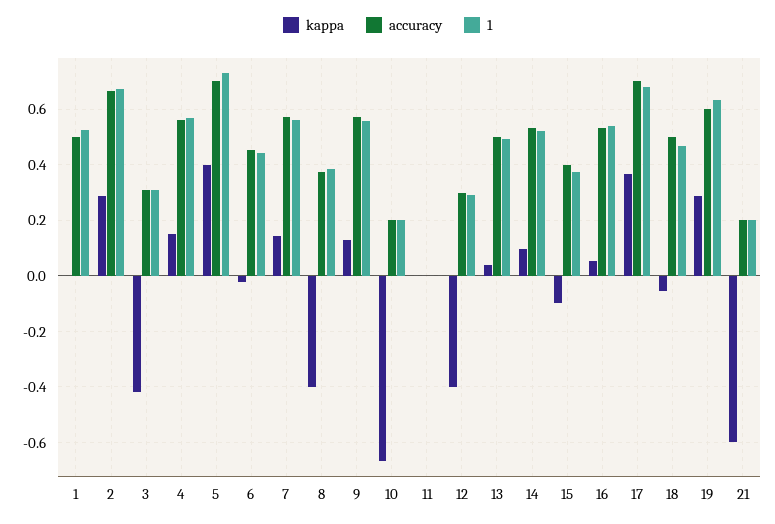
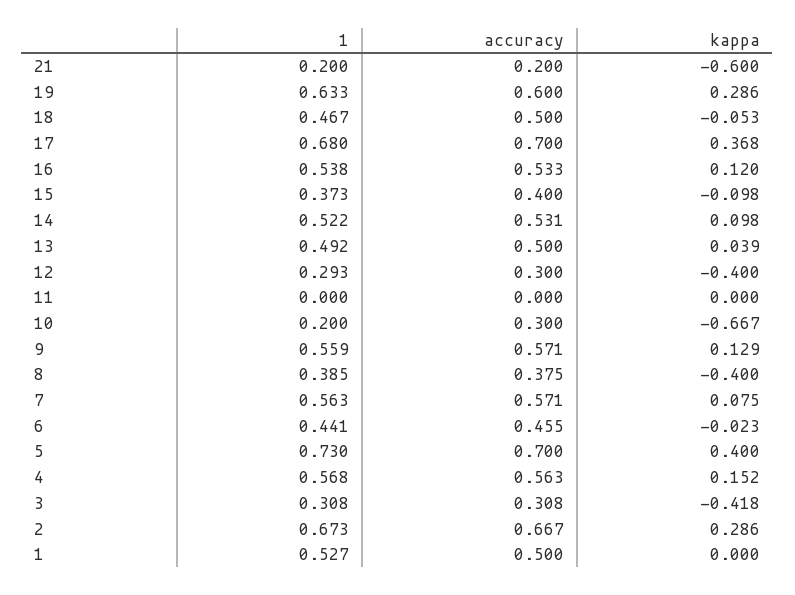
  {
    "kappa": {
      "1": 0,
      "2": 0.286,
      "3": -0.418,
      "4": 0.152,
      "5": 0.4,
      "6": -0.023,
-     "7": 0.15,
+     "7": 0.075,
      "8": -0.4,
      "9": 0.129,
      "10": -0.667,
      "11": 0,
      "12": -0.4,
      "13": 0.039,
      "14": 0.098,
      "15": -0.098,
-     "16": 0.05,
+     "16": 0.12,
      "17": 0.368,
      "18": -0.053,
      "19": 0.286,
      "21": -0.6
    },
    "accuracy": {
      "1": 0.5,
      "2": 0.667,
      "3": 0.308,
      "4": 0.563,
      "5": 0.7,
      "6": 0.455,
      "7": 0.571,
      "8": 0.375,
      "9": 0.571,
-     "10": 0.2,
+     "10": 0.3,
      "11": 0,
      "12": 0.3,
      "13": 0.5,
      "14": 0.531,
      "15": 0.4,
      "16": 0.533,
      "17": 0.7,
      "18": 0.5,
      "19": 0.6,
      "21": 0.2
    },
    "1": {
      "1": 0.527,
      "2": 0.673,
      "3": 0.308,
      "4": 0.568,
      "5": 0.73,
      "6": 0.441,
      "7": 0.563,
      "8": 0.385,
      "9": 0.559,
      "10": 0.2,
      "11": 0,
      "12": 0.293,
      "13": 0.492,
      "14": 0.522,
      "15": 0.373,
      "16": 0.538,
      "17": 0.68,
      "18": 0.467,
      "19": 0.633,
      "21": 0.2
    }
  }

